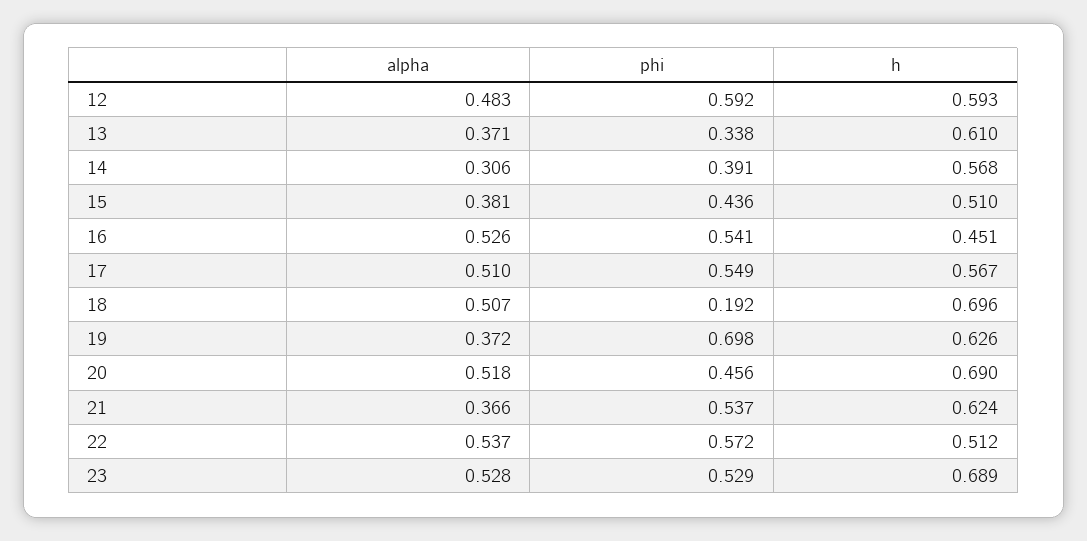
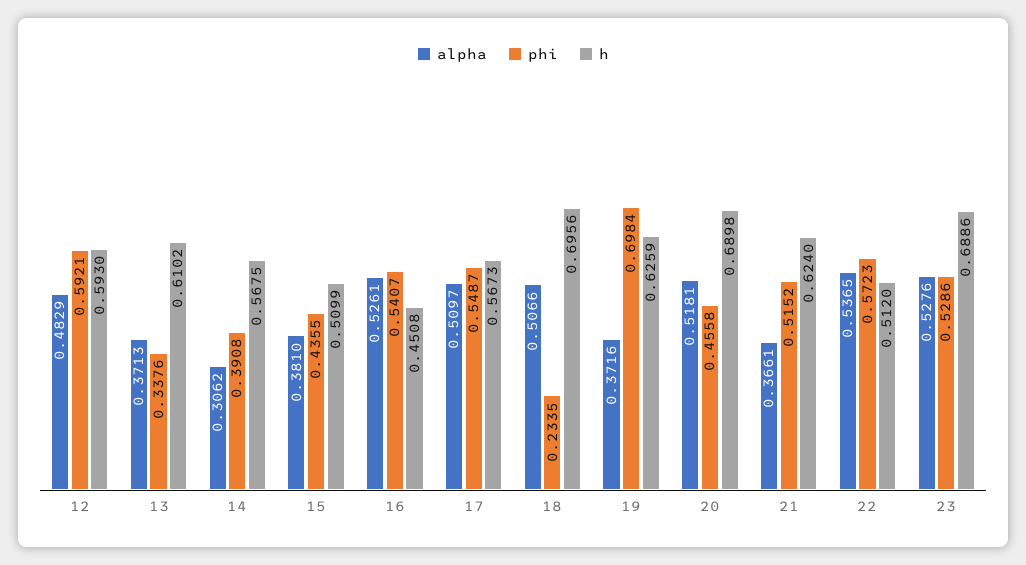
  {
    "alpha": {
      "12": 0.4829,
      "13": 0.3713,
      "14": 0.3062,
      "15": 0.381,
      "16": 0.5261,
      "17": 0.5097,
      "18": 0.5066,
      "19": 0.3716,
      "20": 0.5181,
      "21": 0.3661,
      "22": 0.5365,
      "23": 0.5276
    },
    "phi": {
      "12": 0.5921,
      "13": 0.3376,
      "14": 0.3908,
      "15": 0.4355,
      "16": 0.5407,
      "17": 0.5487,
-     "18": 0.192,
+     "18": 0.2335,
      "19": 0.6984,
      "20": 0.4558,
-     "21": 0.537,
+     "21": 0.5152,
      "22": 0.5723,
      "23": 0.5286
    },
    "h": {
      "12": 0.593,
      "13": 0.6102,
      "14": 0.5675,
      "15": 0.5099,
      "16": 0.4508,
      "17": 0.5673,
      "18": 0.6956,
      "19": 0.6259,
      "20": 0.6898,
      "21": 0.624,
      "22": 0.512,
      "23": 0.6886
    }
  }

